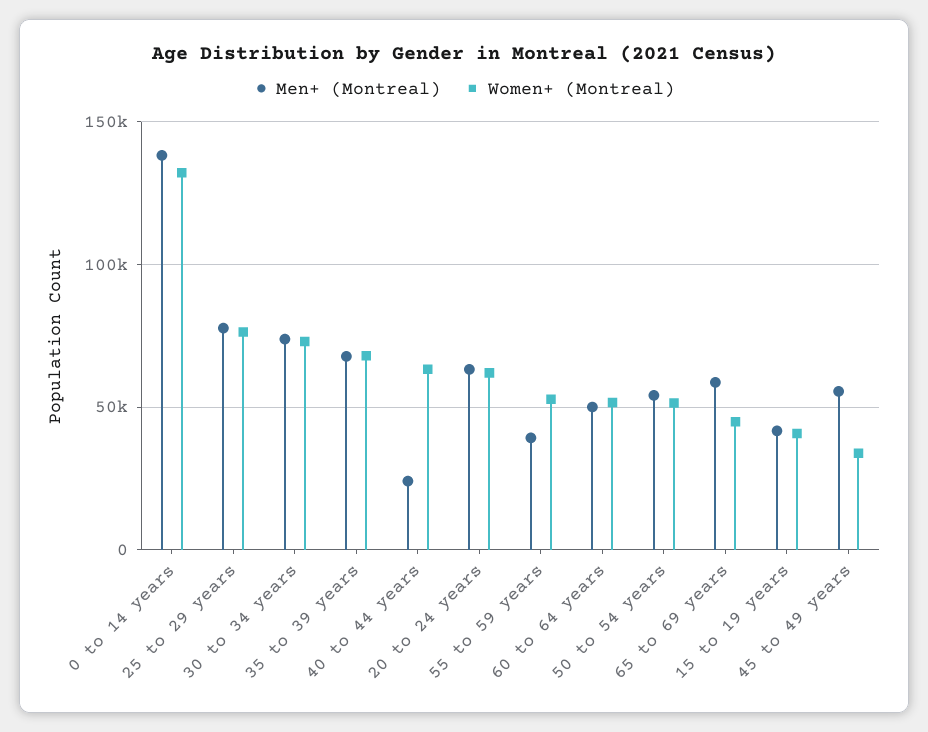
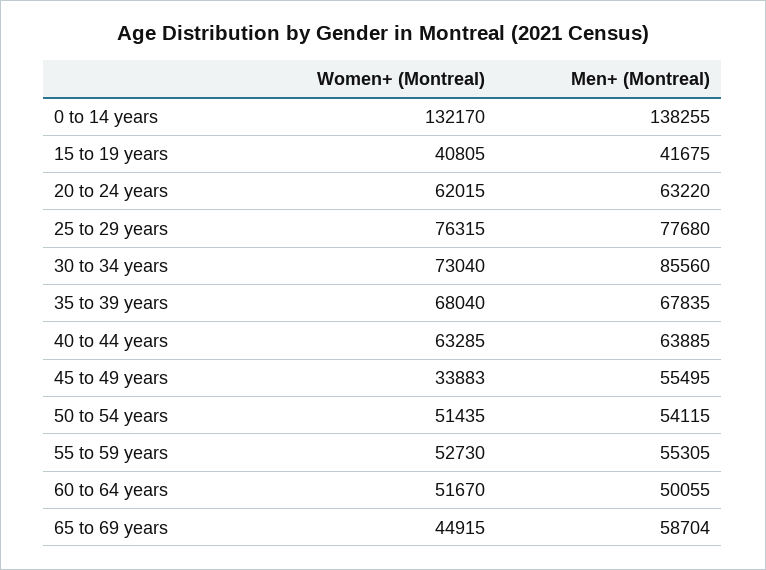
  {
    "Men+ (Montreal)": {
      "0 to 14 years": 138255,
      "25 to 29 years": 77680,
-     "30 to 34 years": 75000,
+     "30 to 34 years": 85560,
      "35 to 39 years": 67835,
-     "40 to 44 years": 25000,
+     "40 to 44 years": 63885,
      "20 to 24 years": 63220,
-     "55 to 59 years": 40000,
+     "55 to 59 years": 55305,
      "60 to 64 years": 50055,
      "50 to 54 years": 54115,
      "65 to 69 years": 58704,
      "15 to 19 years": 41675,
      "45 to 49 years": 55495
    },
    "Women+ (Montreal)": {
      "0 to 14 years": 132170,
      "25 to 29 years": 76315,
      "30 to 34 years": 73040,
      "35 to 39 years": 68040,
      "40 to 44 years": 63285,
      "20 to 24 years": 62015,
      "55 to 59 years": 52730,
      "60 to 64 years": 51670,
      "50 to 54 years": 51435,
      "65 to 69 years": 44915,
      "15 to 19 years": 40805,
      "45 to 49 years": 33883
    }
  }

